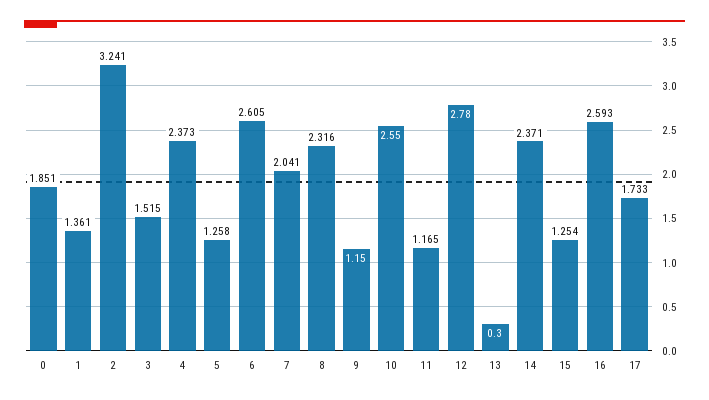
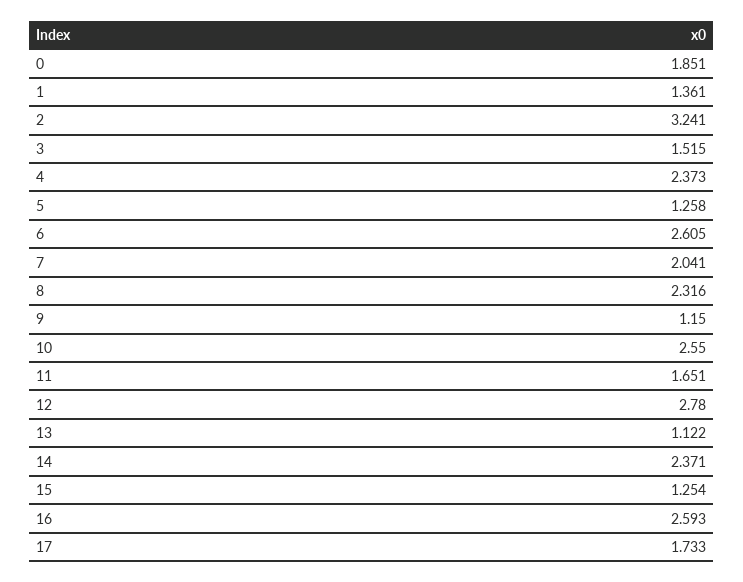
  {
    "0": 1.851,
    "1": 1.361,
    "2": 3.241,
    "3": 1.515,
    "4": 2.373,
    "5": 1.258,
    "6": 2.605,
    "7": 2.041,
    "8": 2.316,
    "9": 1.15,
    "10": 2.55,
-   "11": 1.165,
+   "11": 1.651,
    "12": 2.78,
-   "13": 0.3,
+   "13": 1.122,
    "14": 2.371,
    "15": 1.254,
    "16": 2.593,
    "17": 1.733
  }

